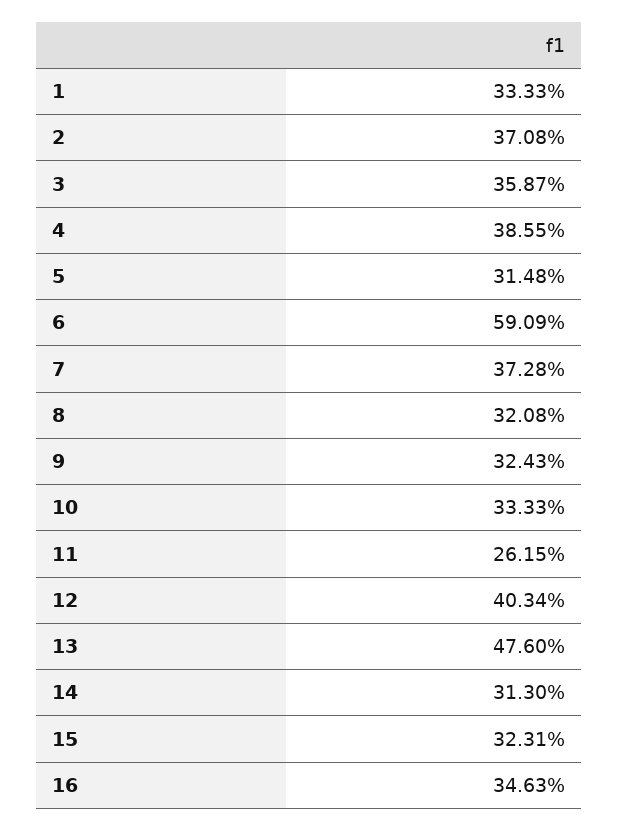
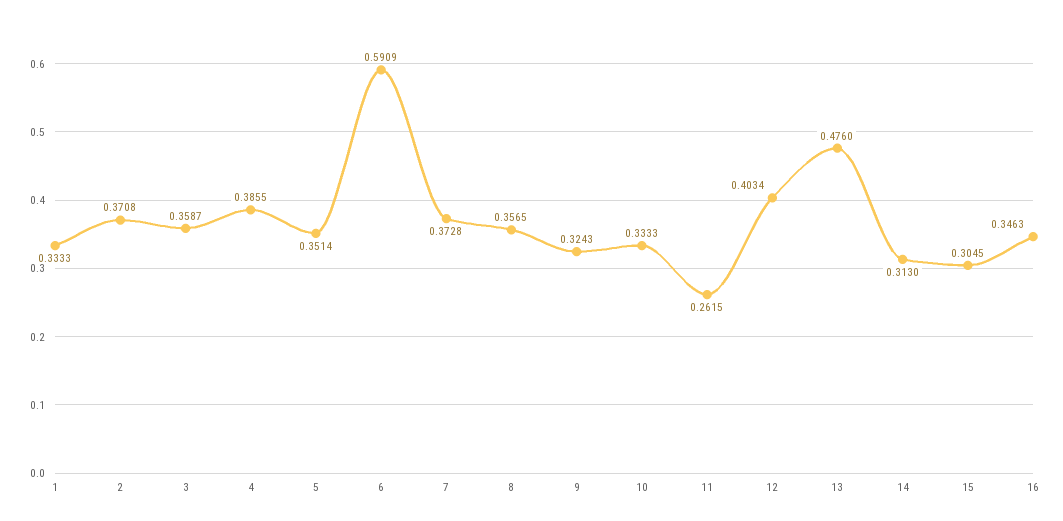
  {
    "1": 0.3333,
    "2": 0.3708,
    "3": 0.3587,
    "4": 0.3855,
-   "5": 0.3148,
+   "5": 0.3514,
    "6": 0.5909,
    "7": 0.3728,
-   "8": 0.3208,
+   "8": 0.3565,
    "9": 0.3243,
    "10": 0.3333,
    "11": 0.2615,
    "12": 0.4034,
    "13": 0.476,
    "14": 0.313,
-   "15": 0.3231,
+   "15": 0.3045,
    "16": 0.3463
  }

